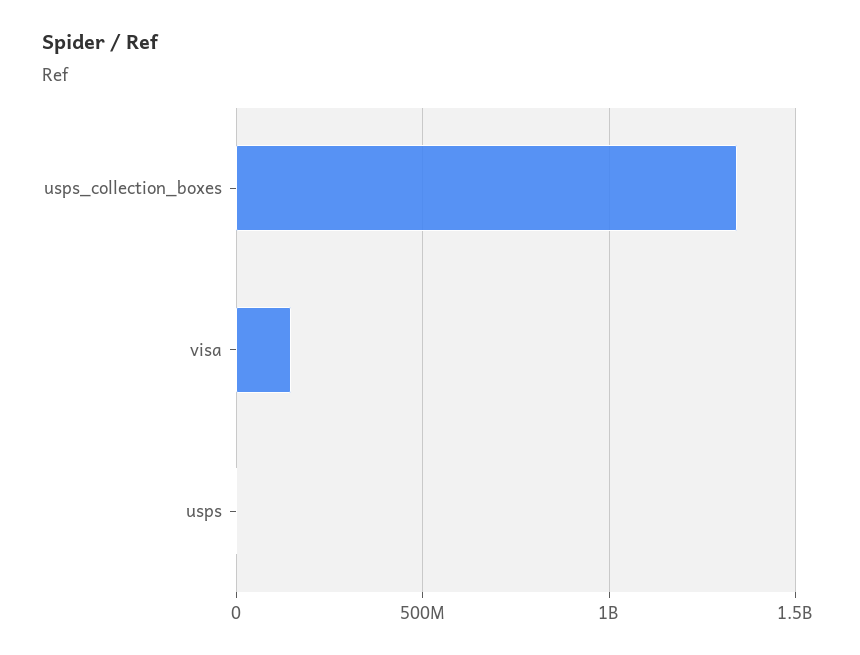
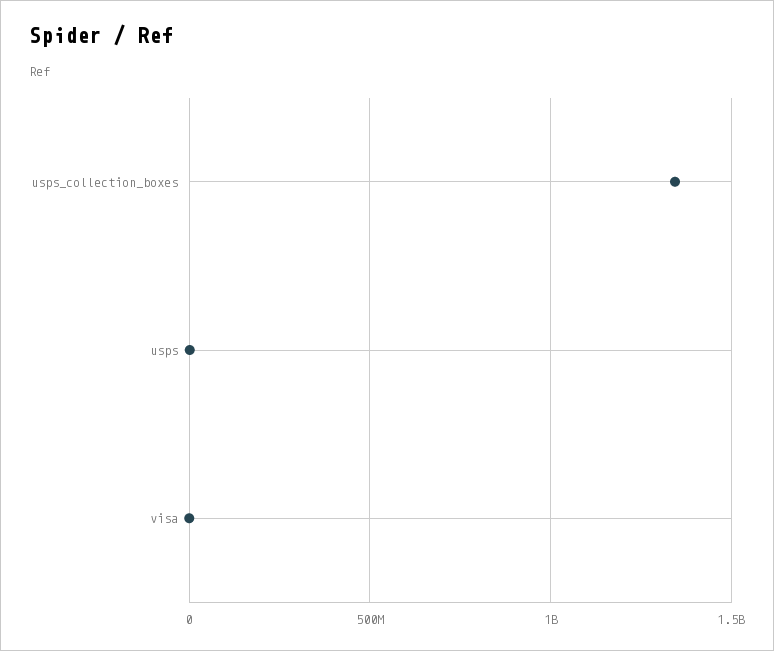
  {
    "usps_collection_boxes": 1350000000,
-   "visa": 150000000,
+   "visa": 0,
    "usps": 0
  }

